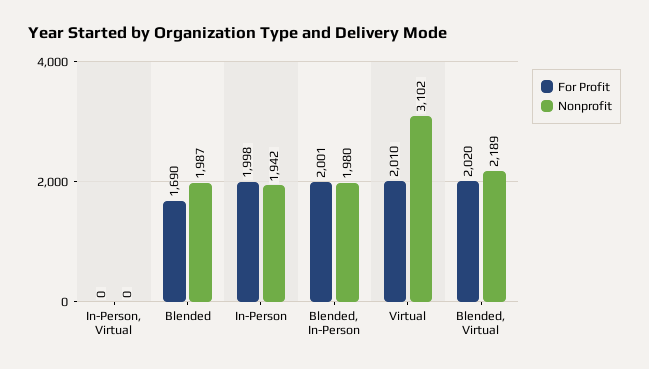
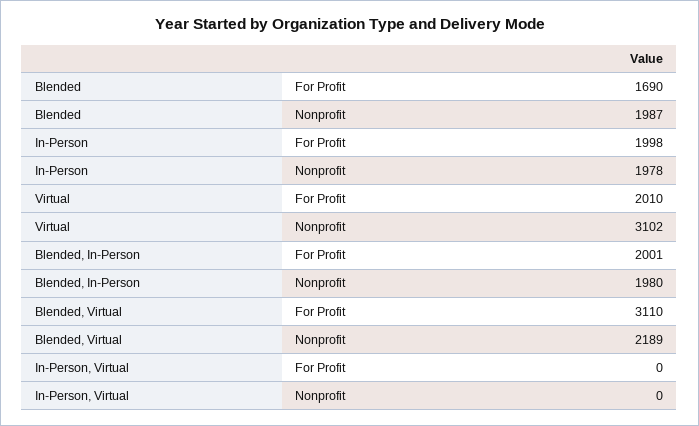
  {
    "For Profit": {
      "In-Person, Virtual": 0,
      "Blended": 1690,
      "In-Person": 1998,
      "Blended, In-Person": 2001,
      "Virtual": 2010,
-     "Blended, Virtual": 2020
+     "Blended, Virtual": 3110
    },
    "Nonprofit": {
      "In-Person, Virtual": 0,
      "Blended": 1987,
-     "In-Person": 1942,
+     "In-Person": 1978,
      "Blended, In-Person": 1980,
      "Virtual": 3102,
      "Blended, Virtual": 2189
    }
  }

